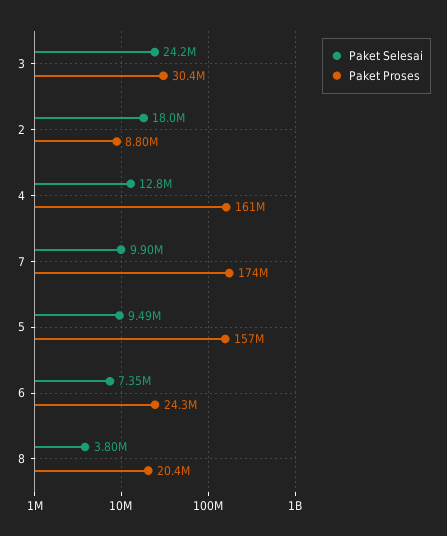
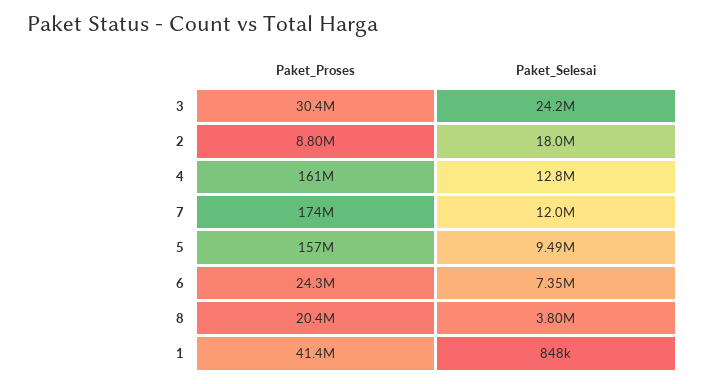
  {
    "Paket Selesai": {
      "3": 24200000,
      "2": 18000000,
      "4": 12800000,
-     "7": 9900000,
+     "7": 12000000,
      "5": 9490000,
      "6": 7350000,
-     "8": 3800000
+     "8": 3800000,
+     "1": 848000
    },
    "Paket Proses": {
      "3": 30400000,
      "2": 8800000,
      "4": 161000000,
      "7": 174000000,
      "5": 157000000,
      "6": 24300000,
-     "8": 20400000
+     "8": 20400000,
+     "1": 41400000
    }
  }

